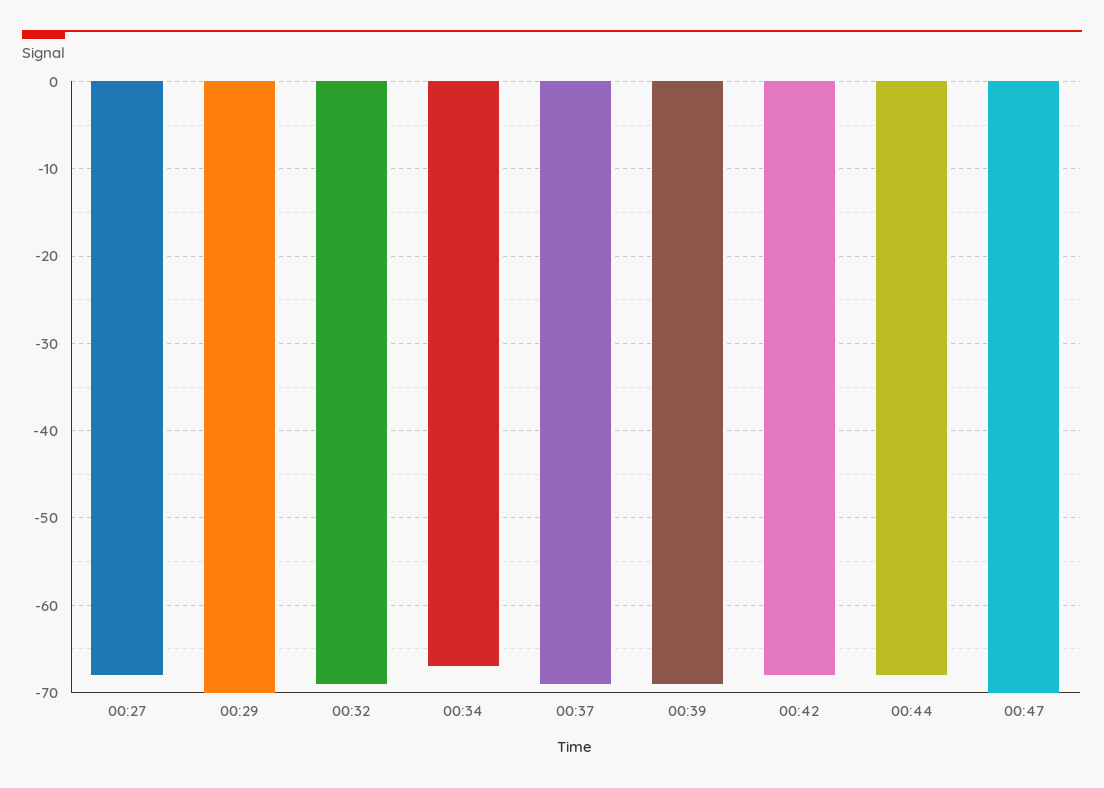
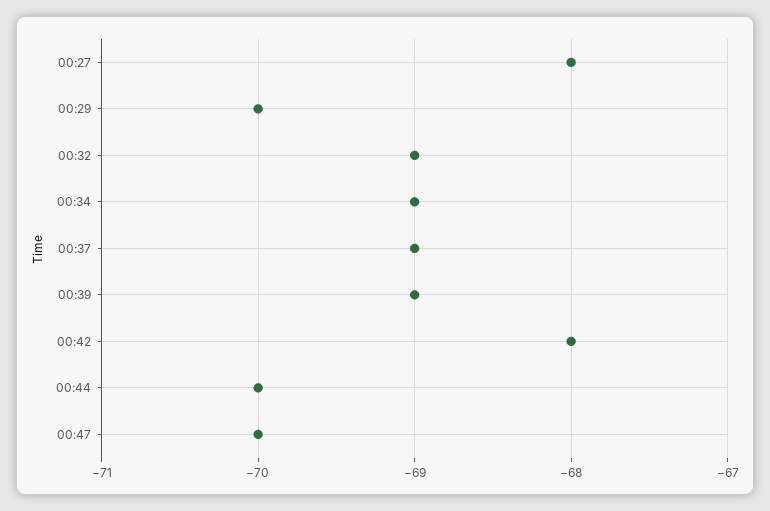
  {
    "00:27": -68,
    "00:29": -70,
    "00:32": -69,
-   "00:34": -67,
+   "00:34": -69,
    "00:37": -69,
    "00:39": -69,
    "00:42": -68,
-   "00:44": -68,
+   "00:44": -70,
    "00:47": -70
  }

